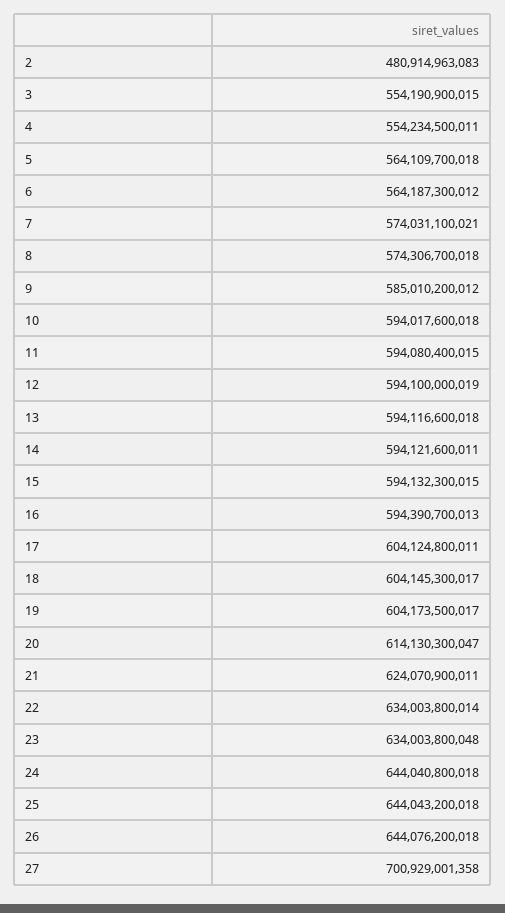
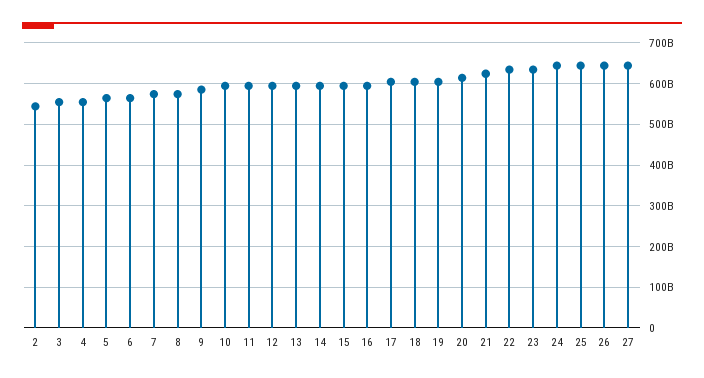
  {
-   "2": 480914963083,
+   "2": 540000000000,
    "3": 554190900015,
    "4": 554234500011,
    "5": 564109700018,
    "6": 564187300012,
    "7": 574031100021,
    "8": 574306700018,
    "9": 585010200012,
    "10": 594017600018,
    "11": 594080400015,
    "12": 594100000019,
    "13": 594116600018,
    "14": 594121600011,
    "15": 594132300015,
    "16": 594390700013,
    "17": 604124800011,
    "18": 604145300017,
    "19": 604173500017,
    "20": 614130300047,
    "21": 624070900011,
    "22": 634003800014,
    "23": 634003800048,
    "24": 644040800018,
    "25": 644043200018,
    "26": 644076200018,
-   "27": 700929001358
+   "27": 640000000000
  }

